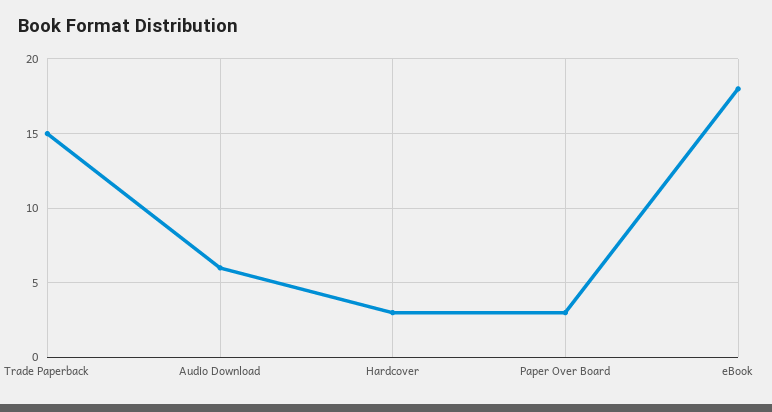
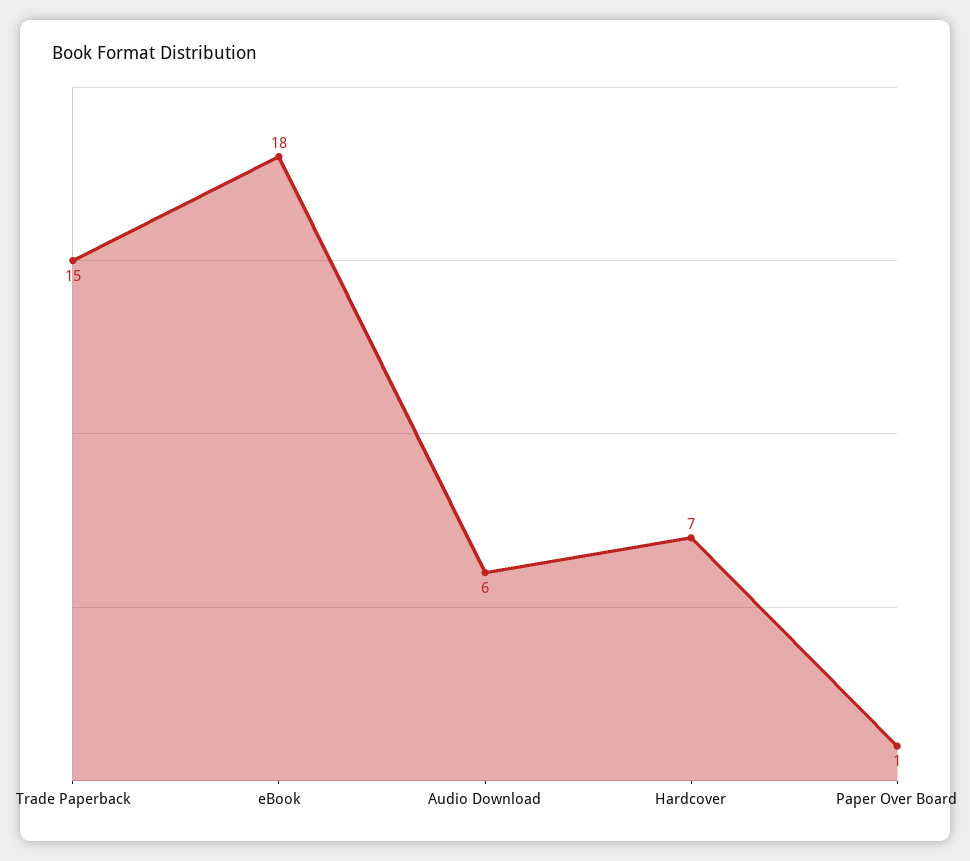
  {
    "Trade Paperback": 15,
    "Audio Download": 6,
-   "Hardcover": 3,
+   "Hardcover": 7,
-   "Paper Over Board": 3,
+   "Paper Over Board": 1,
    "eBook": 18
  }

